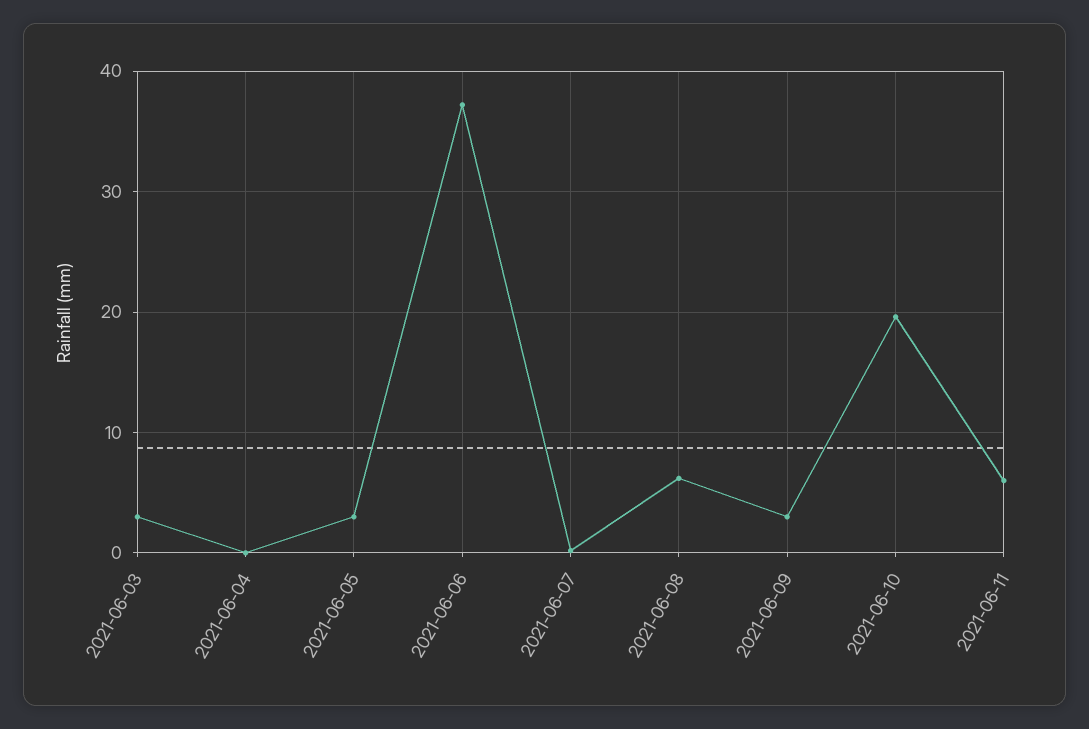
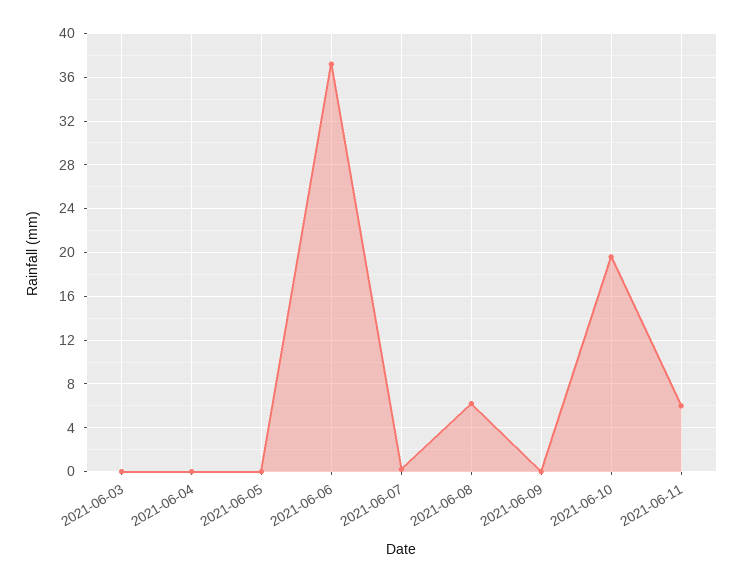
  {
-   "2021-06-03": 3,
+   "2021-06-03": 0,
    "2021-06-04": 0,
-   "2021-06-05": 3,
+   "2021-06-05": 0,
    "2021-06-06": 37,
    "2021-06-07": 0,
    "2021-06-08": 6,
-   "2021-06-09": 3,
+   "2021-06-09": 0,
    "2021-06-10": 20,
    "2021-06-11": 6
  }

